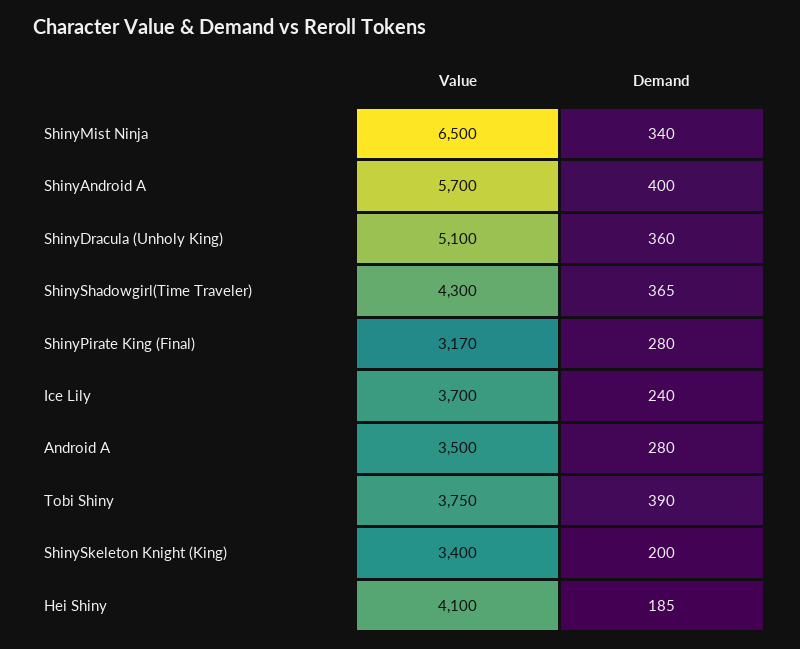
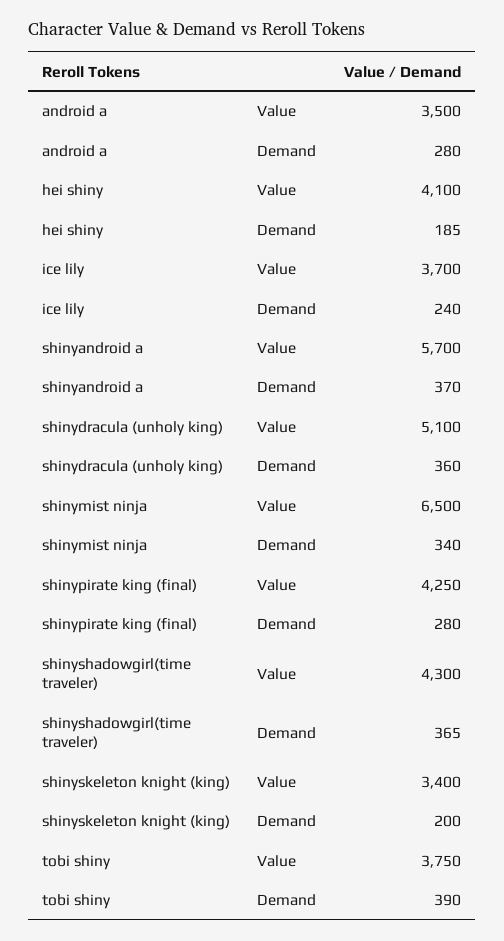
  {
    "Value": {
      "ShinyMist Ninja": 6500,
      "ShinyAndroid A": 5700,
      "ShinyDracula (Unholy King)": 5100,
      "ShinyShadowgirl(Time Traveler)": 4300,
-     "ShinyPirate King (Final)": 3170,
+     "ShinyPirate King (Final)": 4250,
      "Ice Lily": 3700,
      "Android A": 3500,
      "Tobi Shiny": 3750,
      "ShinySkeleton Knight (King)": 3400,
      "Hei Shiny": 4100
    },
    "Demand": {
      "ShinyMist Ninja": 340,
-     "ShinyAndroid A": 400,
+     "ShinyAndroid A": 370,
      "ShinyDracula (Unholy King)": 360,
      "ShinyShadowgirl(Time Traveler)": 365,
      "ShinyPirate King (Final)": 280,
      "Ice Lily": 240,
      "Android A": 280,
      "Tobi Shiny": 390,
      "ShinySkeleton Knight (King)": 200,
      "Hei Shiny": 185
    }
  }

